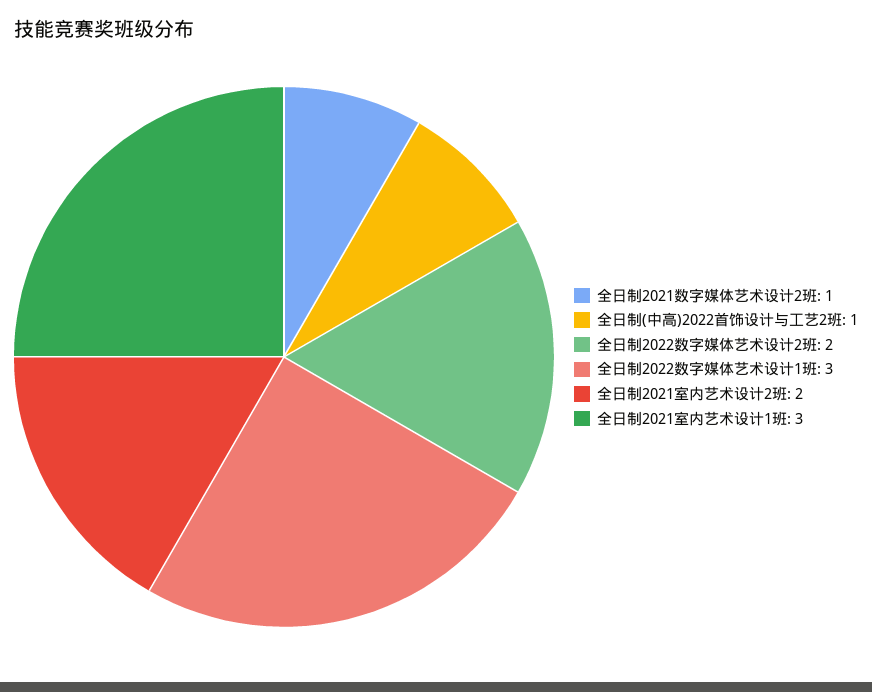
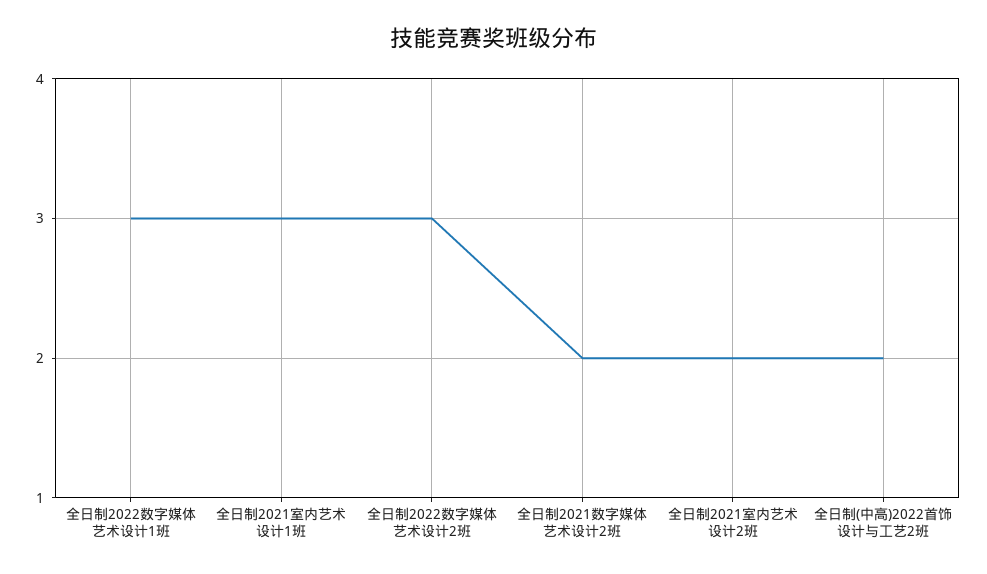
  {
-   "全日制2021数字媒体艺术设计2班": 1,
+   "全日制2021数字媒体艺术设计2班": 2,
-   "全日制(中高)2022首饰设计与工艺2班": 1,
+   "全日制(中高)2022首饰设计与工艺2班": 2,
-   "全日制2022数字媒体艺术设计2班": 2,
+   "全日制2022数字媒体艺术设计2班": 3,
    "全日制2022数字媒体艺术设计1班": 3,
    "全日制2021室内艺术设计2班": 2,
    "全日制2021室内艺术设计1班": 3
  }

